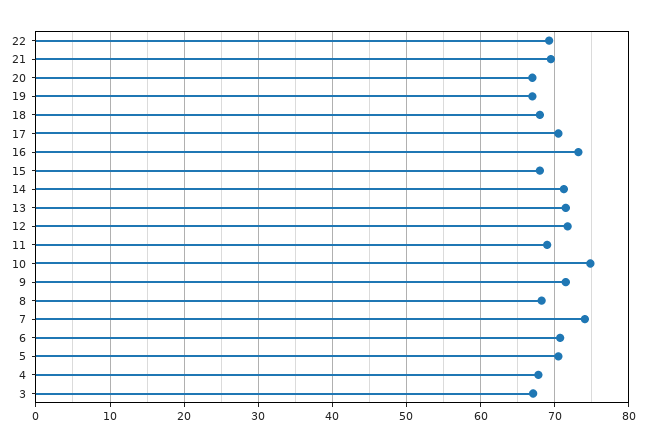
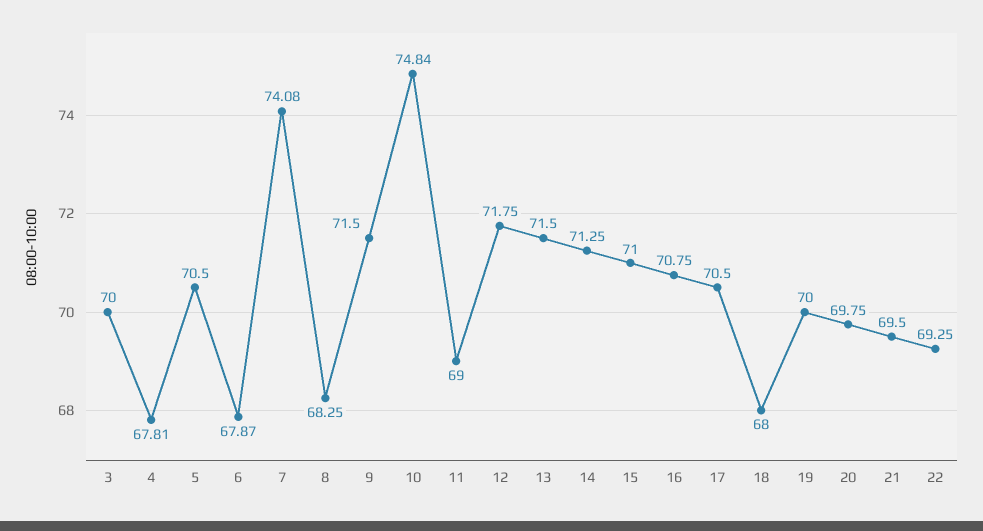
  {
    "22": 69.25,
    "21": 69.5,
-   "20": 67,
+   "20": 69.75,
-   "19": 67,
+   "19": 70,
    "18": 68,
    "17": 70.5,
-   "16": 73,
+   "16": 70.75,
-   "15": 68,
+   "15": 71,
    "14": 71.25,
    "13": 71.5,
    "12": 71.75,
    "11": 69,
    "10": 74.84,
    "9": 71.5,
    "8": 68.25,
    "7": 74.08,
-   "6": 71,
+   "6": 67.87,
    "5": 70.5,
    "4": 67.81,
-   "3": 67
+   "3": 70
  }

